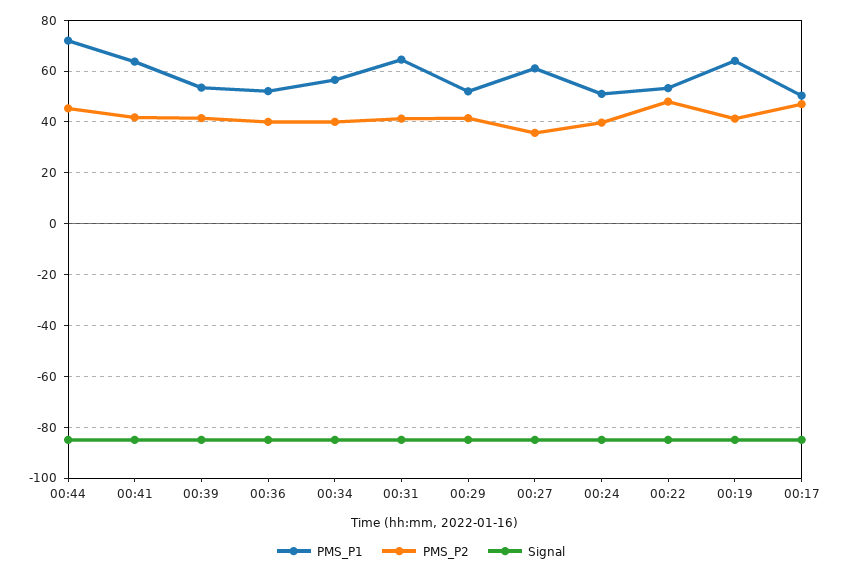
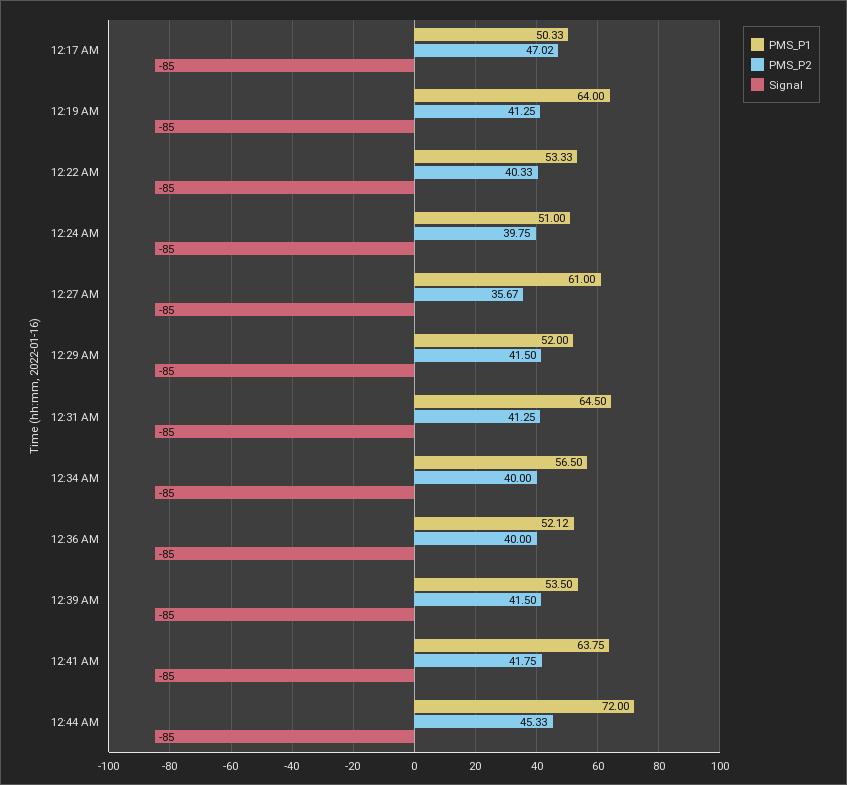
  {
    "PMS_P1": {
      "00:44": 72,
      "00:41": 63.75,
      "00:39": 53.5,
      "00:36": 52.12,
      "00:34": 56.5,
      "00:31": 64.5,
      "00:29": 52,
      "00:27": 61,
      "00:24": 51,
      "00:22": 53.33,
      "00:19": 64,
      "00:17": 50.33
    },
    "PMS_P2": {
      "00:44": 45.33,
      "00:41": 41.75,
      "00:39": 41.5,
      "00:36": 40,
      "00:34": 40,
      "00:31": 41.25,
      "00:29": 41.5,
      "00:27": 35.67,
      "00:24": 39.75,
-     "00:22": 47.5,
+     "00:22": 40.33,
      "00:19": 41.25,
      "00:17": 47.02
    },
    "Signal": {
      "00:44": -85,
      "00:41": -85,
      "00:39": -85,
      "00:36": -85,
      "00:34": -85,
      "00:31": -85,
      "00:29": -85,
      "00:27": -85,
      "00:24": -85,
      "00:22": -85,
      "00:19": -85,
      "00:17": -85
    }
  }

